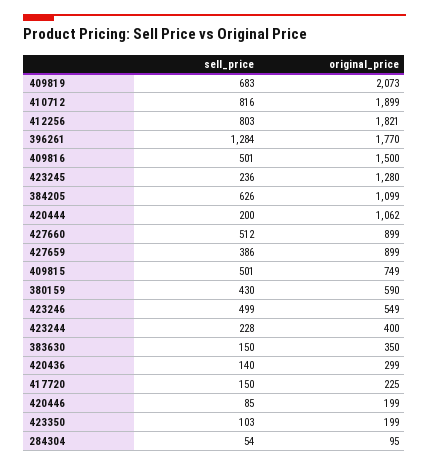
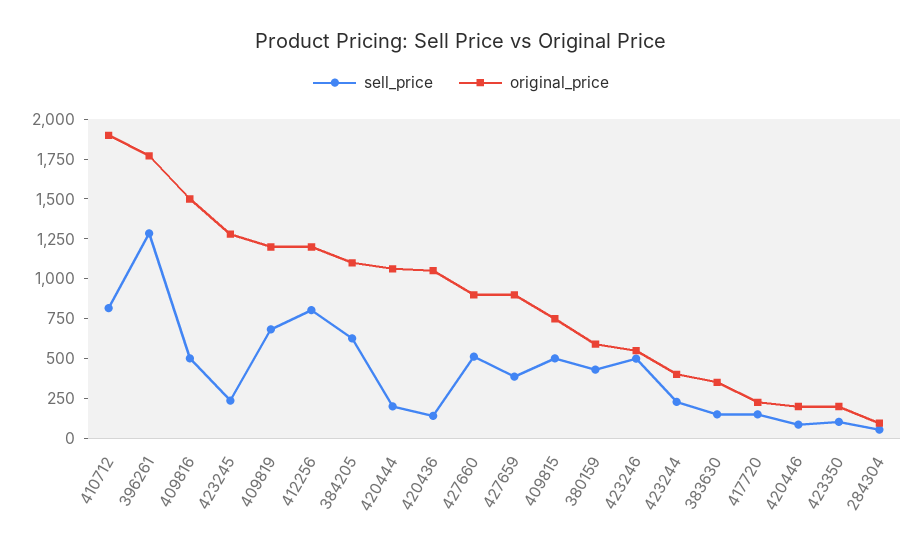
  {
    "sell_price": {
      "409819": 683,
      "410712": 816,
      "412256": 803,
      "396261": 1284,
      "409816": 501,
      "423245": 236,
      "384205": 626,
      "420444": 200,
      "427660": 512,
      "427659": 386,
      "409815": 501,
      "380159": 430,
      "423246": 499,
      "423244": 228,
      "383630": 150,
      "420436": 140,
      "417720": 150,
      "420446": 85,
      "423350": 103,
      "284304": 54
    },
    "original_price": {
-     "409819": 2073,
+     "409819": 1250,
      "410712": 1899,
-     "412256": 1821,
+     "412256": 1250,
      "396261": 1770,
      "409816": 1500,
      "423245": 1280,
      "384205": 1099,
      "420444": 1062,
      "427660": 899,
      "427659": 899,
      "409815": 749,
      "380159": 590,
      "423246": 549,
      "423244": 400,
      "383630": 350,
-     "420436": 299,
+     "420436": 1000,
      "417720": 225,
      "420446": 199,
      "423350": 199,
      "284304": 95
    }
  }

